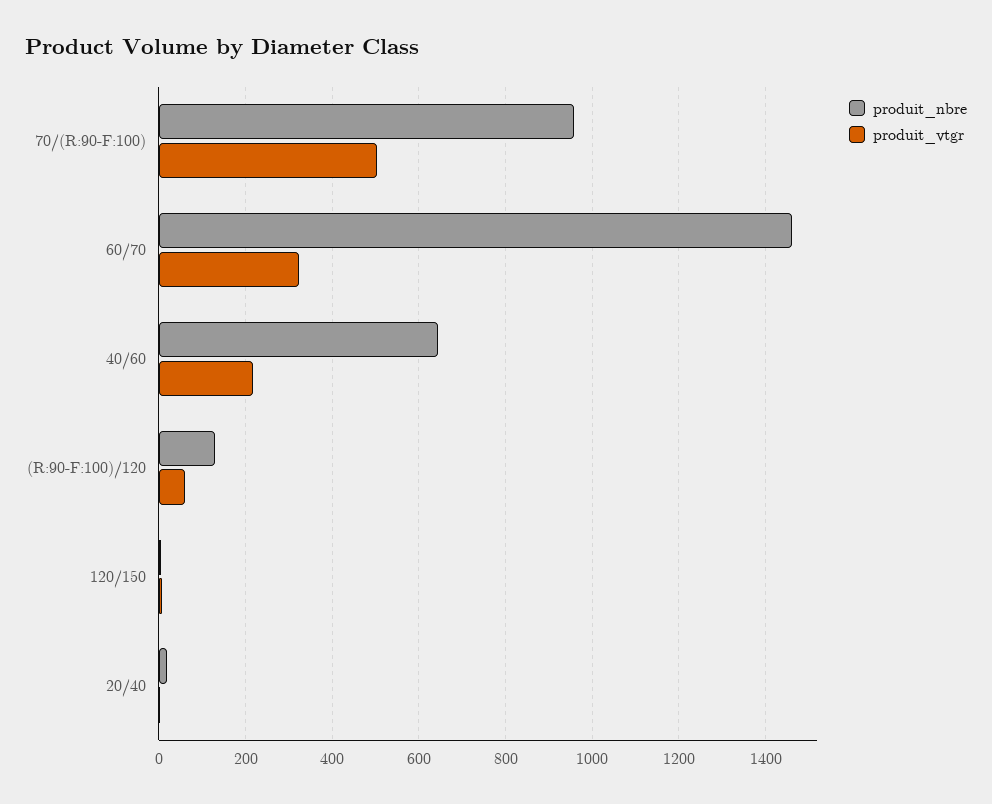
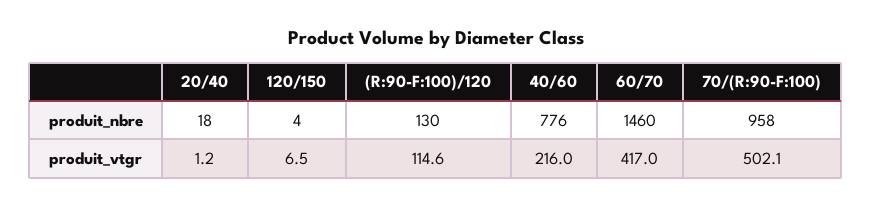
  {
    "produit_nbre": {
      "70/(R:90-F:100)": 958,
      "60/70": 1460,
-     "40/60": 640,
+     "40/60": 776,
      "(R:90-F:100)/120": 130,
      "120/150": 4,
      "20/40": 18
    },
    "produit_vtgr": {
      "70/(R:90-F:100)": 502.1,
-     "60/70": 320,
+     "60/70": 417,
      "40/60": 216,
-     "(R:90-F:100)/120": 60,
+     "(R:90-F:100)/120": 114.6,
      "120/150": 6.5,
      "20/40": 1.2
    }
  }

